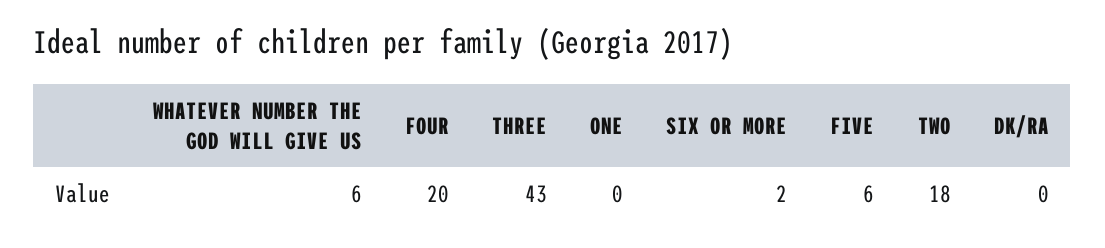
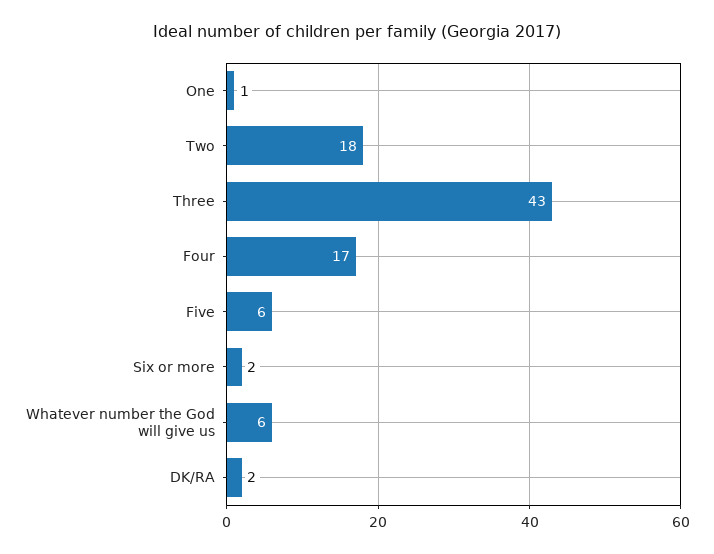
  {
    "WHATEVER NUMBER THE GOD WILL GIVE US": 6,
-   "FOUR": 20,
+   "FOUR": 17,
    "THREE": 43,
-   "ONE": 0,
+   "ONE": 1,
    "SIX OR MORE": 2,
    "FIVE": 6,
    "TWO": 18,
-   "DK/RA": 0
+   "DK/RA": 2
  }

